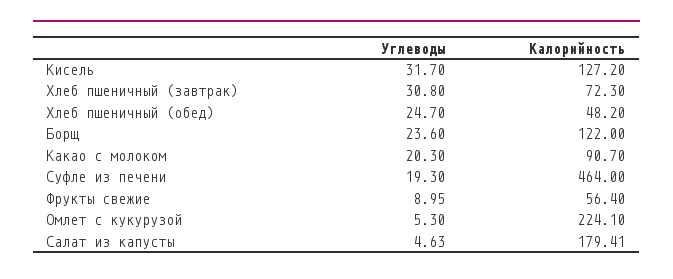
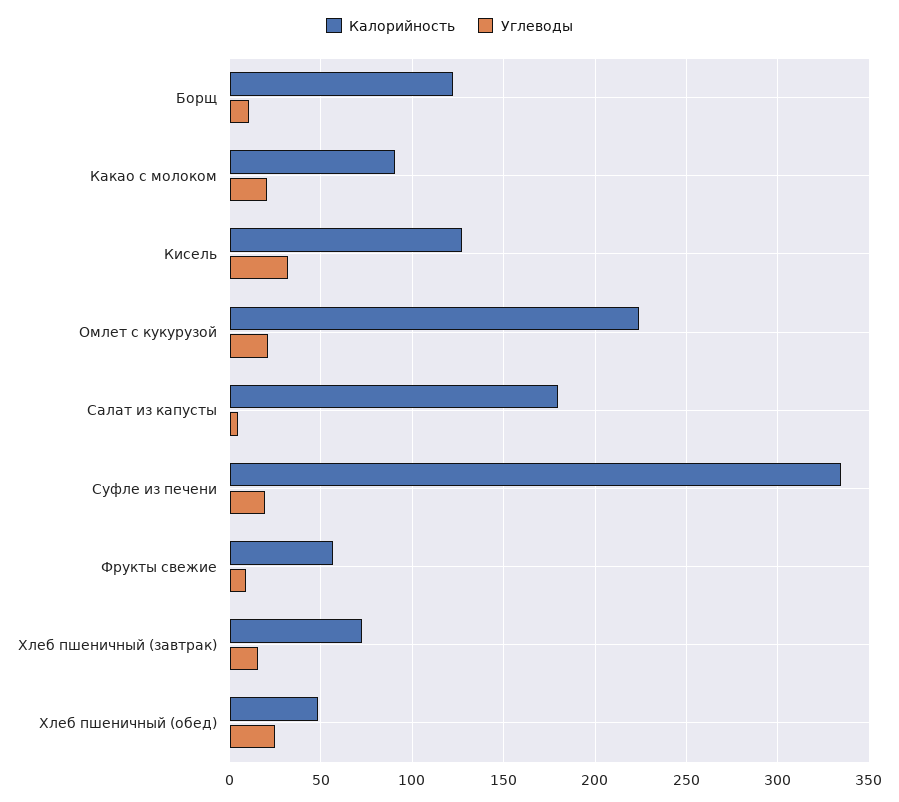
  {
    "Углеводы": {
      "Кисель": 31.7,
-     "Хлеб пшеничный (завтрак)": 30.8,
+     "Хлеб пшеничный (завтрак)": 15,
      "Хлеб пшеничный (обед)": 24.7,
-     "Борщ": 23.6,
+     "Борщ": 10,
      "Какао с молоком": 20.3,
      "Суфле из печени": 19.3,
      "Фрукты свежие": 8.95,
-     "Омлет с кукурузой": 5.3,
+     "Омлет с кукурузой": 20,
      "Салат из капусты": 4.63
    },
    "Калорийность": {
      "Кисель": 127.2,
      "Хлеб пшеничный (завтрак)": 72.3,
      "Хлеб пшеничный (обед)": 48.2,
      "Борщ": 122,
      "Какао с молоком": 90.7,
-     "Суфле из печени": 464,
+     "Суфле из печени": 335,
      "Фрукты свежие": 56.4,
      "Омлет с кукурузой": 224.1,
      "Салат из капусты": 179.41
    }
  }

